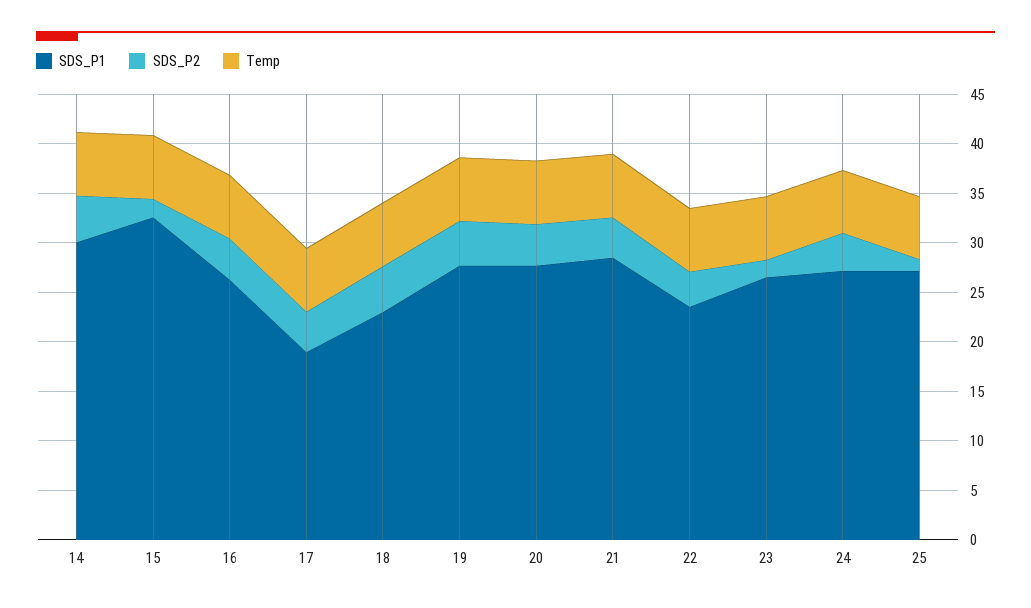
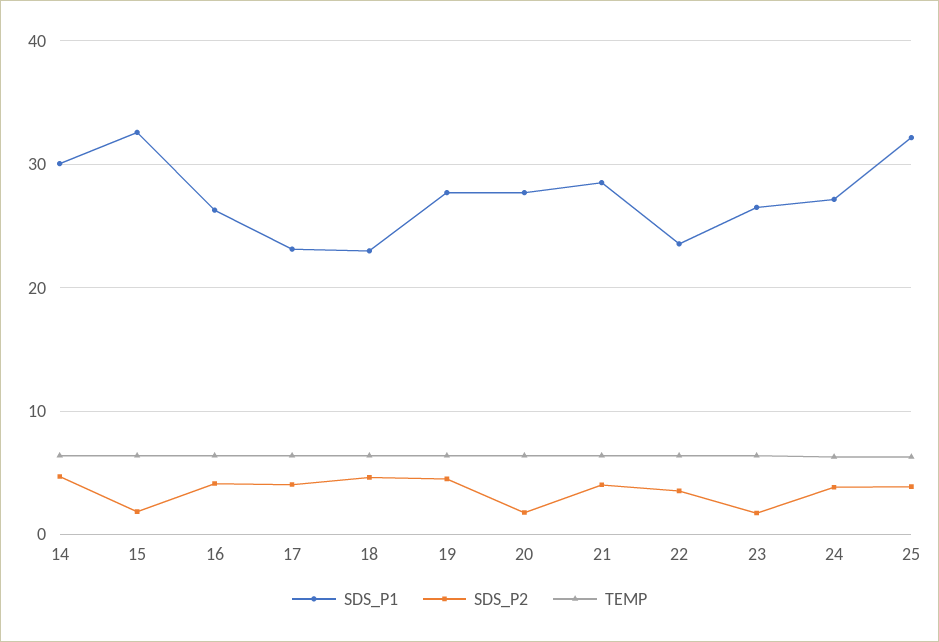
  {
    "SDS_P1": {
      "14": 30,
      "15": 33,
      "16": 26,
-     "17": 19,
+     "17": 23,
      "18": 23,
      "19": 28,
      "20": 28,
      "21": 29,
      "22": 24,
      "23": 27,
      "24": 27,
-     "25": 27
+     "25": 32
    },
    "SDS_P2": {
      "14": 5,
      "15": 2,
      "16": 4,
      "17": 4,
      "18": 5,
      "19": 5,
-     "20": 4,
+     "20": 2,
      "21": 4,
      "22": 4,
      "23": 2,
      "24": 4,
-     "25": 1
+     "25": 4
    },
    "Temp": {
      "14": 6,
      "15": 6,
      "16": 6,
      "17": 6,
      "18": 6,
      "19": 6,
      "20": 6,
      "21": 6,
      "22": 6,
      "23": 6,
      "24": 6,
      "25": 6
    }
  }

